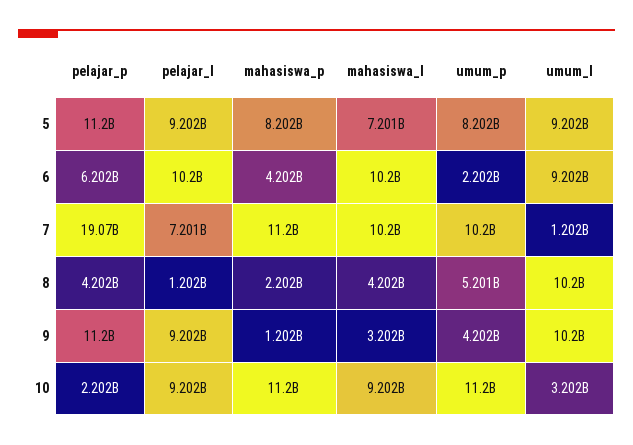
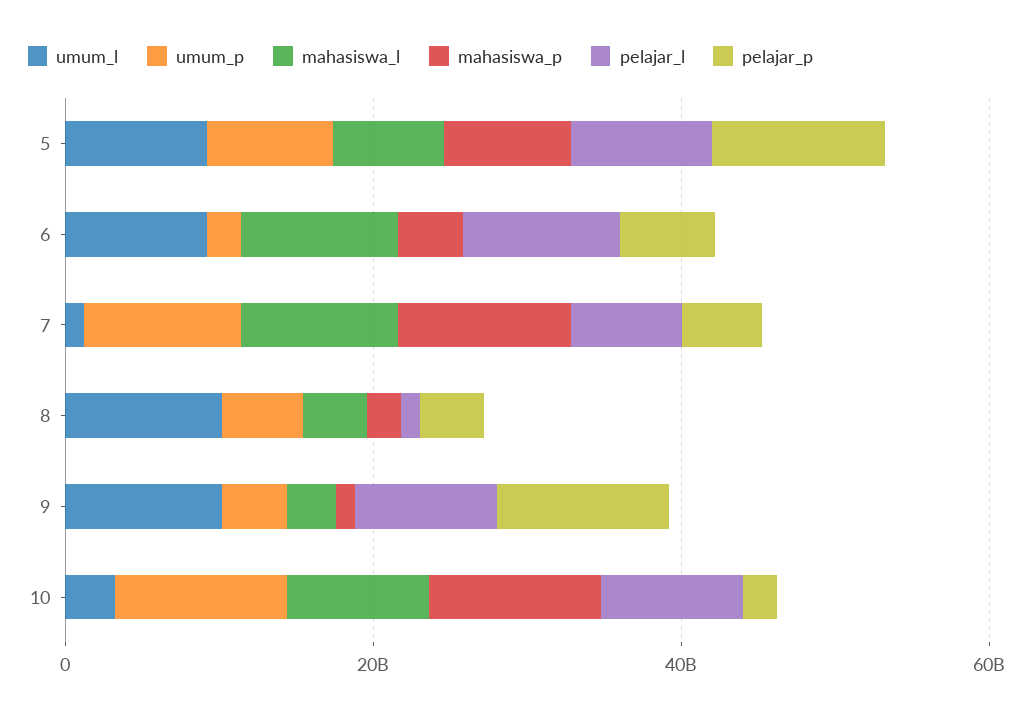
  {
    "pelajar_p": {
      "5": 11200000000,
      "6": 6202000000,
-     "7": 19070000000,
+     "7": 5000000000,
      "8": 4202000000,
      "9": 11200000000,
      "10": 2202000000
    },
    "pelajar_l": {
      "5": 9202000000,
      "6": 10200000000,
      "7": 7201000000,
      "8": 1202000000,
      "9": 9202000000,
      "10": 9202000000
    },
    "mahasiswa_p": {
      "5": 8202000000,
      "6": 4202000000,
      "7": 11200000000,
      "8": 2202000000,
      "9": 1202000000,
      "10": 11200000000
    },
    "mahasiswa_l": {
      "5": 7201000000,
      "6": 10200000000,
      "7": 10200000000,
      "8": 4202000000,
      "9": 3202000000,
      "10": 9202000000
    },
    "umum_p": {
      "5": 8202000000,
      "6": 2202000000,
      "7": 10200000000,
      "8": 5201000000,
      "9": 4202000000,
      "10": 11200000000
    },
    "umum_l": {
      "5": 9202000000,
      "6": 9202000000,
      "7": 1202000000,
      "8": 10200000000,
      "9": 10200000000,
      "10": 3202000000
    }
  }

